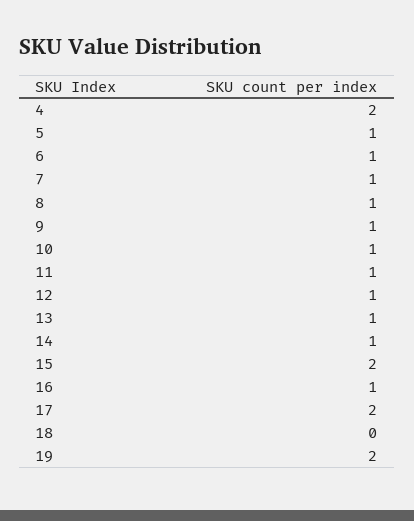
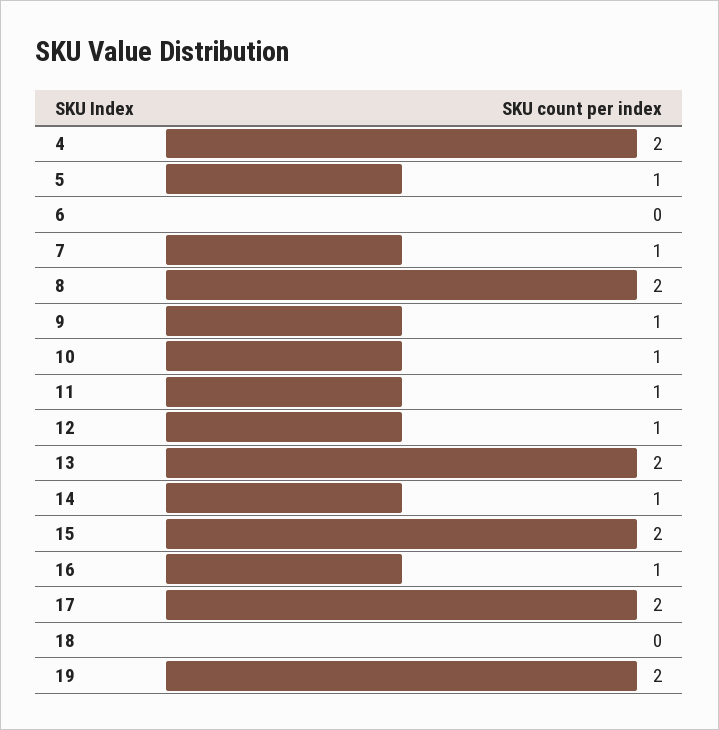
  {
    "4": 2,
    "5": 1,
-   "6": 1,
+   "6": 0,
    "7": 1,
-   "8": 1,
+   "8": 2,
    "9": 1,
    "10": 1,
    "11": 1,
    "12": 1,
-   "13": 1,
+   "13": 2,
    "14": 1,
    "15": 2,
    "16": 1,
    "17": 2,
    "18": 0,
    "19": 2
  }

